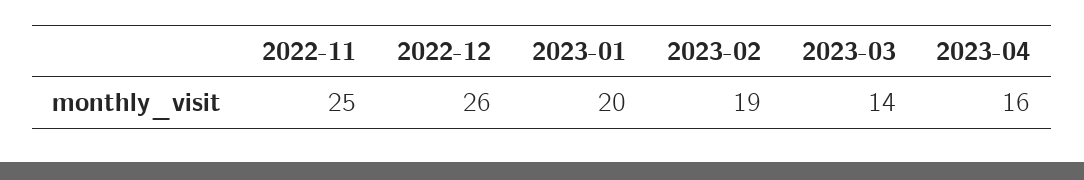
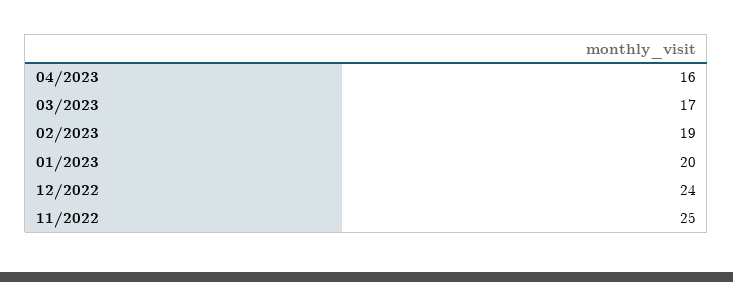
  {
    "2022-11": 25,
-   "2022-12": 26,
+   "2022-12": 24,
    "2023-01": 20,
    "2023-02": 19,
-   "2023-03": 14,
+   "2023-03": 17,
    "2023-04": 16
  }

